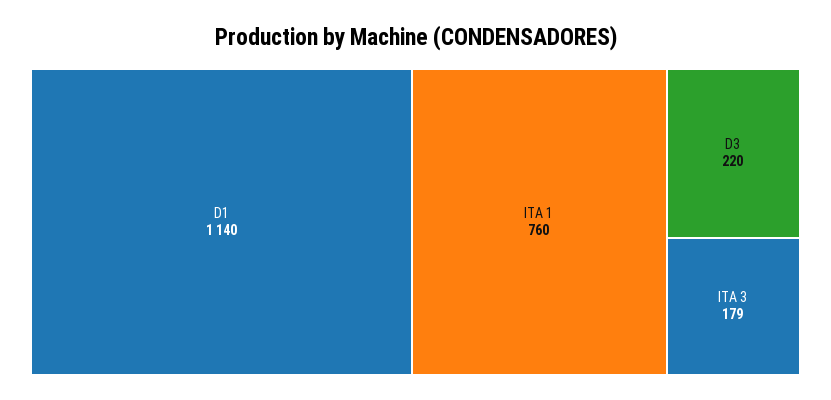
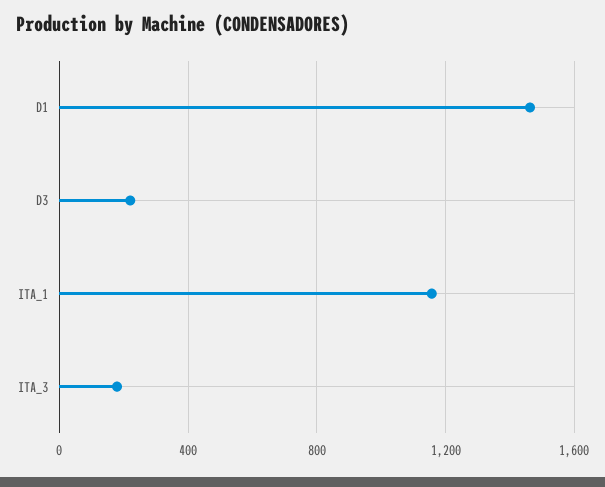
  {
-   "D1": 1140,
+   "D1": 1450,
-   "ITA 1": 760,
+   "ITA 1": 1150,
    "D3": 220,
    "ITA 3": 179
  }

